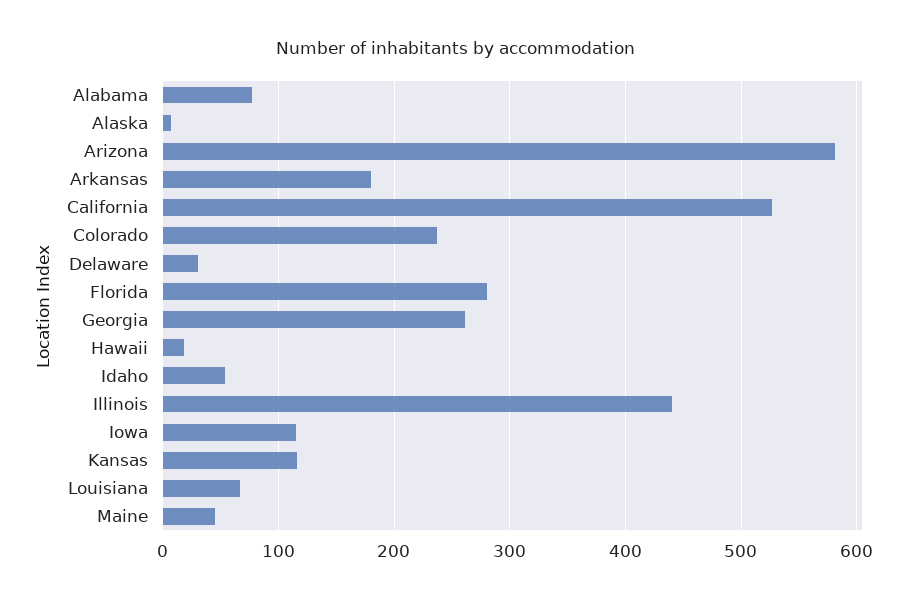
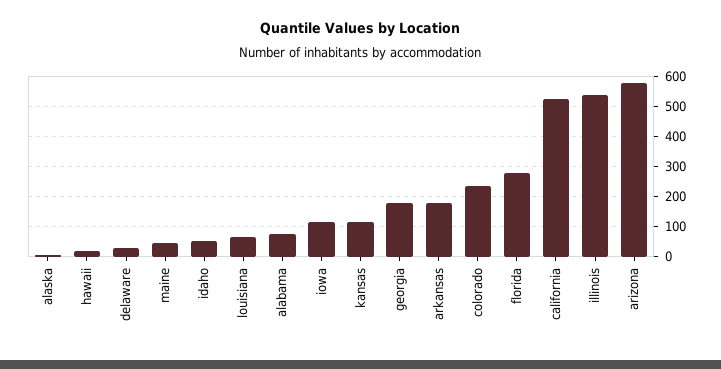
  {
    "Alabama": 80,
    "Alaska": 10,
    "Arizona": 580,
    "Arkansas": 180,
    "California": 530,
    "Colorado": 240,
    "Delaware": 30,
    "Florida": 280,
-   "Georgia": 260,
+   "Georgia": 180,
    "Hawaii": 20,
    "Idaho": 50,
-   "Illinois": 440,
+   "Illinois": 540,
    "Iowa": 120,
    "Kansas": 120,
    "Louisiana": 70,
    "Maine": 50
  }

